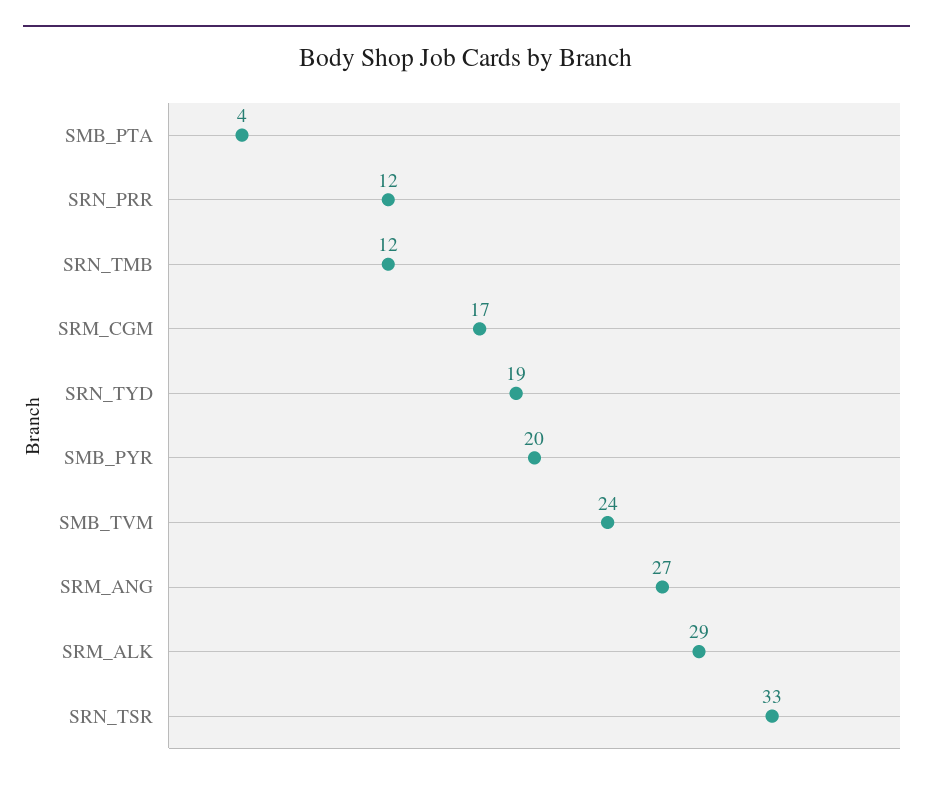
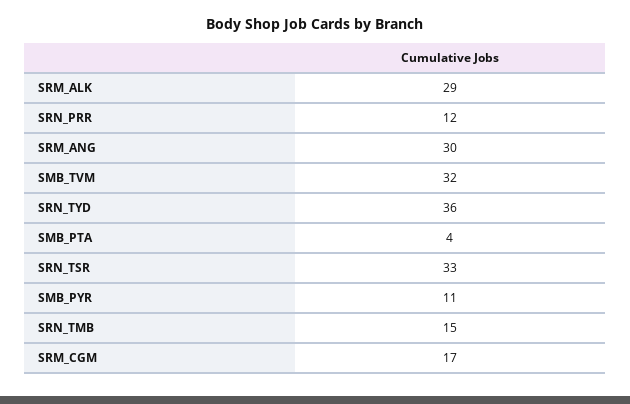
  {
    "SMB_PTA": 4,
    "SRN_PRR": 12,
-   "SRN_TMB": 12,
+   "SRN_TMB": 15,
    "SRM_CGM": 17,
-   "SRN_TYD": 19,
+   "SRN_TYD": 36,
-   "SMB_PYR": 20,
+   "SMB_PYR": 11,
-   "SMB_TVM": 24,
+   "SMB_TVM": 32,
-   "SRM_ANG": 27,
+   "SRM_ANG": 30,
    "SRM_ALK": 29,
    "SRN_TSR": 33
  }

